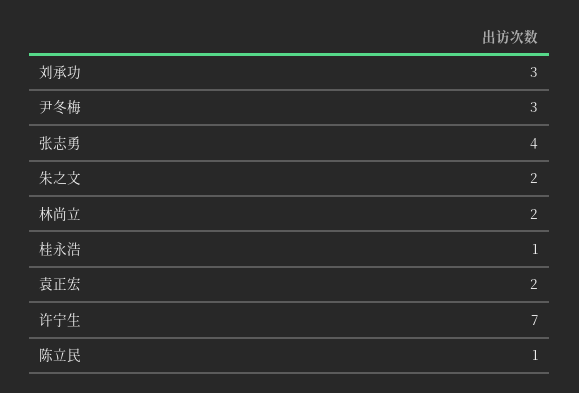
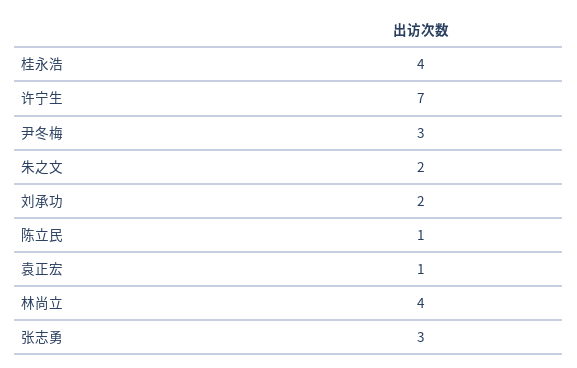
  {
-   "刘承功": 3,
+   "刘承功": 2,
    "尹冬梅": 3,
-   "张志勇": 4,
+   "张志勇": 3,
    "朱之文": 2,
-   "林尚立": 2,
+   "林尚立": 4,
-   "桂永浩": 1,
+   "桂永浩": 4,
-   "袁正宏": 2,
+   "袁正宏": 1,
    "许宁生": 7,
    "陈立民": 1
  }

